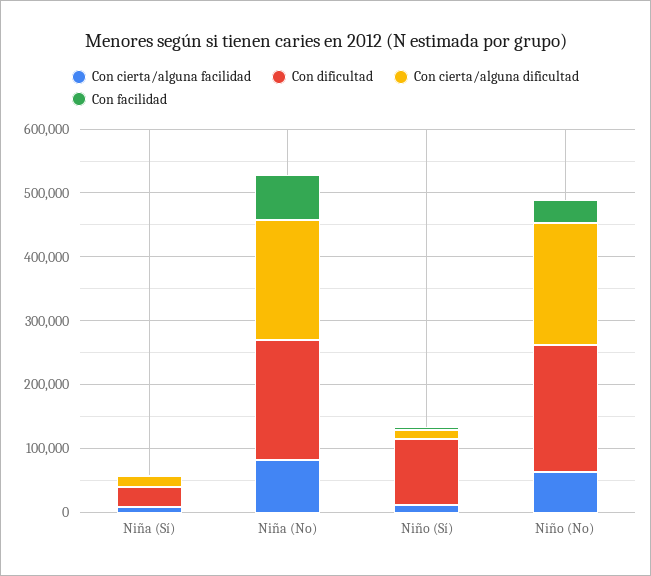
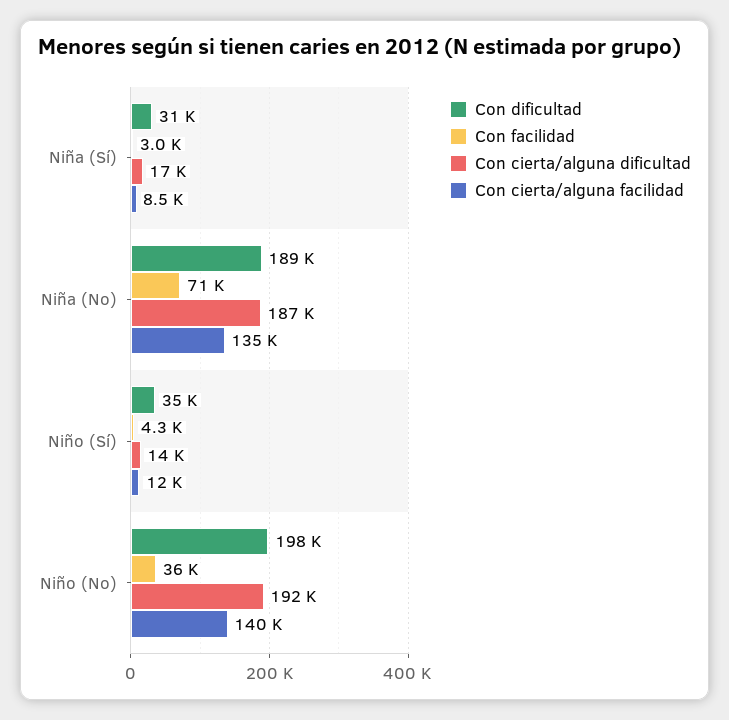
  {
    "Con cierta/alguna facilidad": {
      "Niña (Sí)": 8500,
-     "Niña (No)": 80000,
+     "Niña (No)": 135000,
      "Niño (Sí)": 12000,
-     "Niño (No)": 60000
+     "Niño (No)": 140000
    },
    "Con dificultad": {
      "Niña (Sí)": 31000,
      "Niña (No)": 189000,
-     "Niño (Sí)": 100000,
+     "Niño (Sí)": 35000,
      "Niño (No)": 198000
    },
    "Con cierta/alguna dificultad": {
      "Niña (Sí)": 17000,
      "Niña (No)": 187000,
      "Niño (Sí)": 14000,
      "Niño (No)": 192000
    },
    "Con facilidad": {
      "Niña (Sí)": 3000,
      "Niña (No)": 71000,
      "Niño (Sí)": 4300,
      "Niño (No)": 36000
    }
  }

